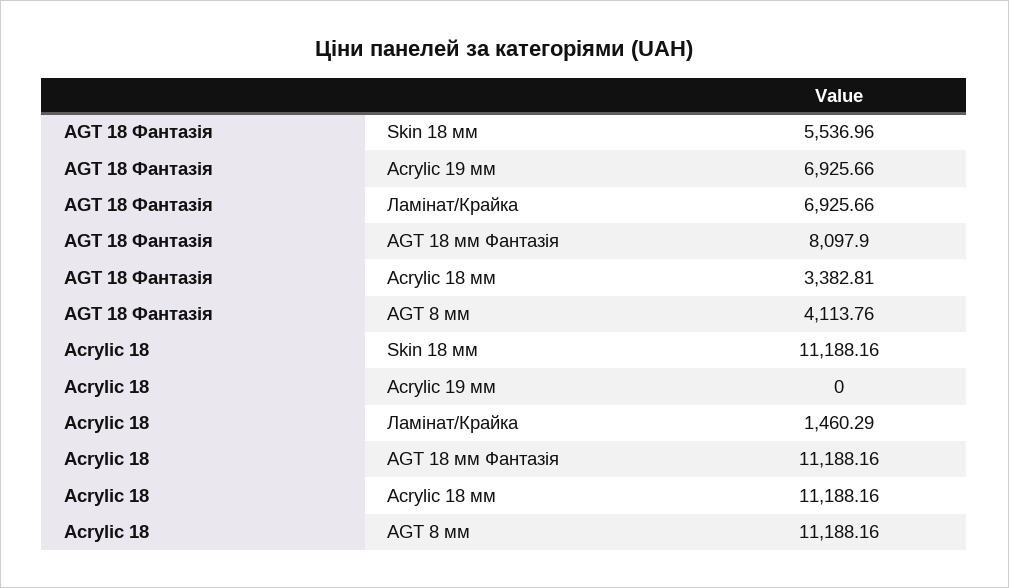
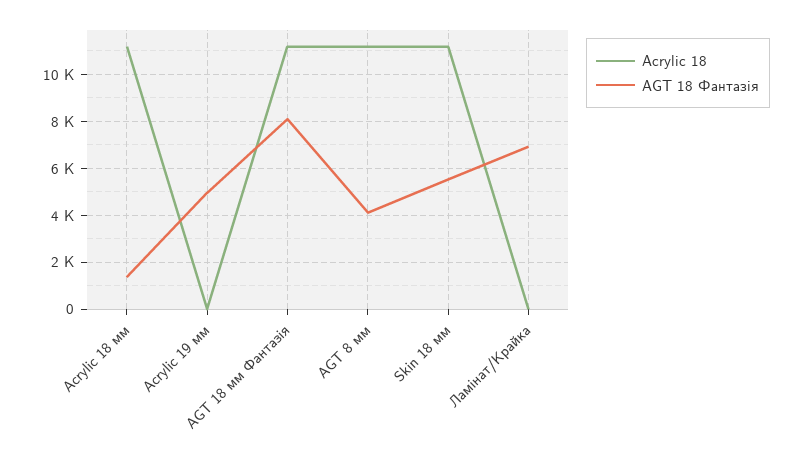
  {
    "AGT 18 Фантазія": {
      "Skin 18 мм": 5536.96,
-     "Acrylic 19 мм": 6925.66,
+     "Acrylic 19 мм": 5000,
      "Ламінат/Крайка": 6925.66,
      "AGT 18 мм Фантазія": 8097.9,
-     "Acrylic 18 мм": 3382.81,
+     "Acrylic 18 мм": 1500,
      "AGT 8 мм": 4113.76
    },
    "Acrylic 18": {
      "Skin 18 мм": 11188.16,
      "Acrylic 19 мм": 0,
-     "Ламінат/Крайка": 1460.29,
+     "Ламінат/Крайка": 0,
      "AGT 18 мм Фантазія": 11188.16,
      "Acrylic 18 мм": 11188.16,
      "AGT 8 мм": 11188.16
    }
  }

